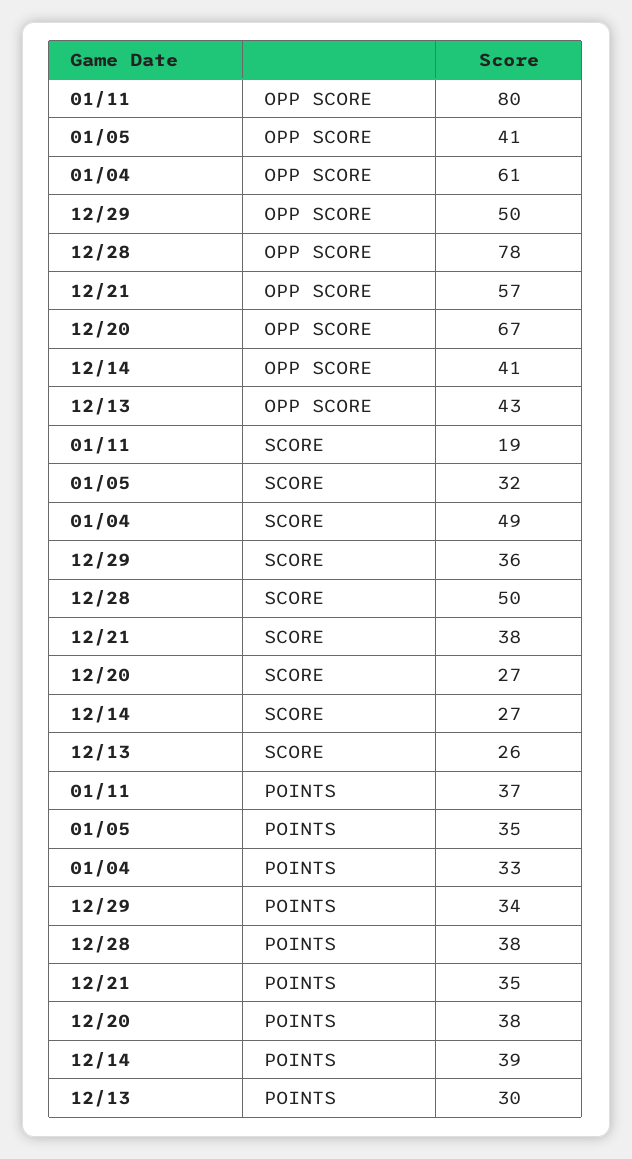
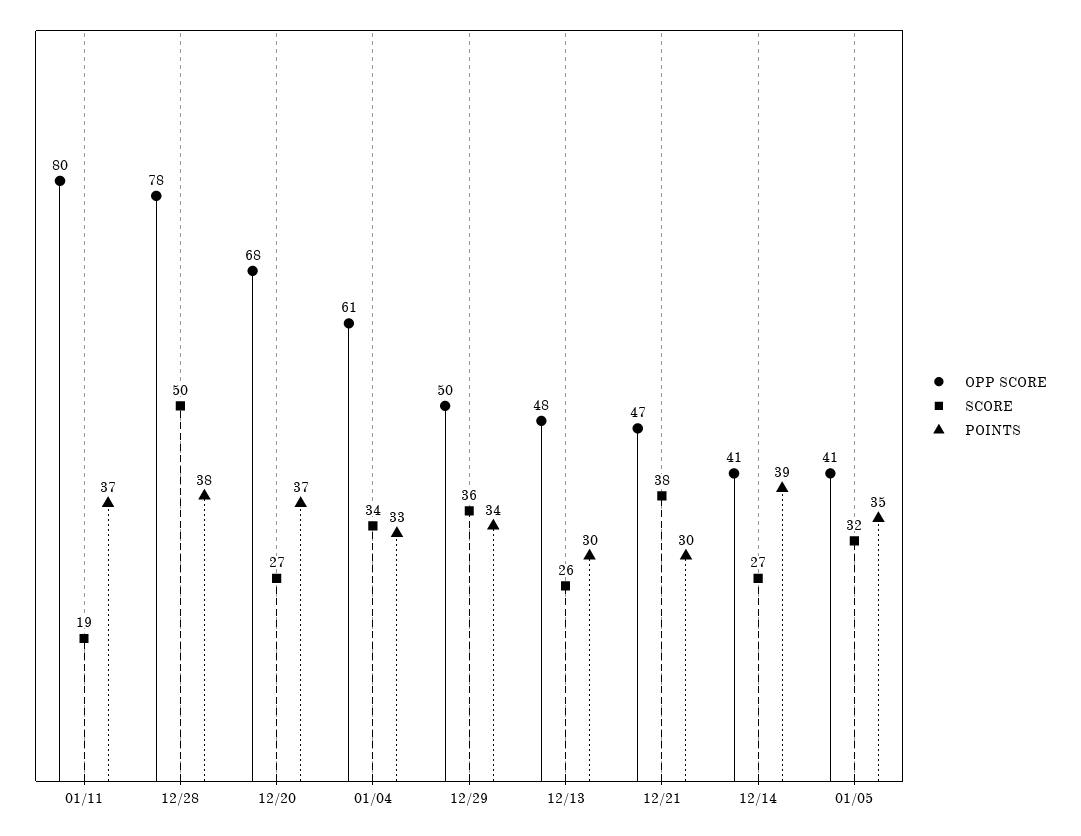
  {
    "OPP SCORE": {
      "01/11": 80,
      "01/05": 41,
      "01/04": 61,
      "12/29": 50,
      "12/28": 78,
-     "12/21": 57,
+     "12/21": 47,
-     "12/20": 67,
+     "12/20": 68,
      "12/14": 41,
-     "12/13": 43
+     "12/13": 48
    },
    "SCORE": {
      "01/11": 19,
      "01/05": 32,
-     "01/04": 49,
+     "01/04": 34,
      "12/29": 36,
      "12/28": 50,
      "12/21": 38,
      "12/20": 27,
      "12/14": 27,
      "12/13": 26
    },
    "POINTS": {
      "01/11": 37,
      "01/05": 35,
      "01/04": 33,
      "12/29": 34,
      "12/28": 38,
-     "12/21": 35,
+     "12/21": 30,
-     "12/20": 38,
+     "12/20": 37,
      "12/14": 39,
      "12/13": 30
    }
  }

